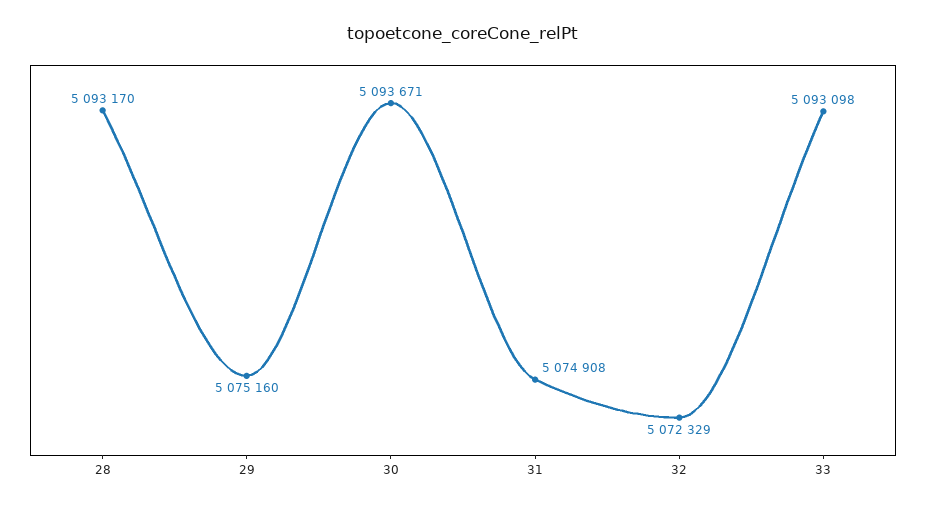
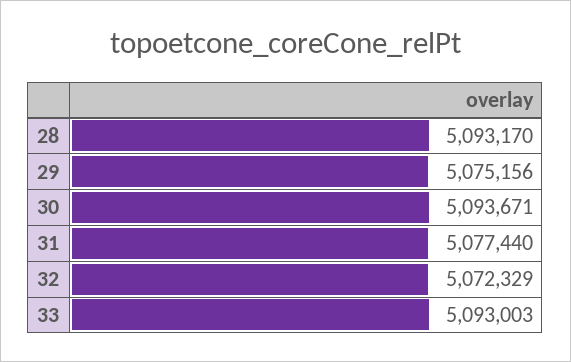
  {
    "28": 5093170,
-   "29": 5075160,
+   "29": 5075156,
    "30": 5093671,
-   "31": 5074908,
+   "31": 5077440,
    "32": 5072329,
-   "33": 5093098
+   "33": 5093003
  }

